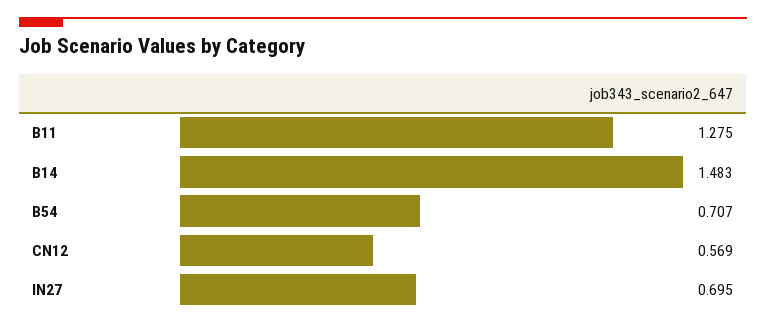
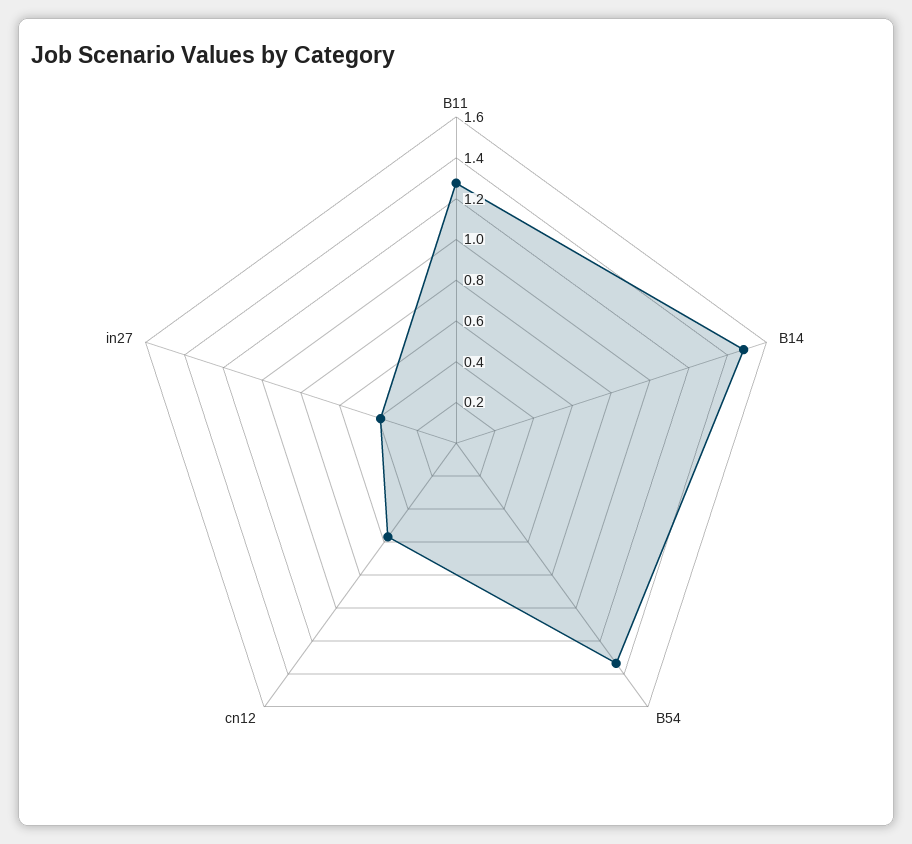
  {
    "B11": 1.275,
    "B14": 1.483,
-   "B54": 0.707,
+   "B54": 1.35,
    "CN12": 0.569,
-   "IN27": 0.695
+   "IN27": 0.4
  }

